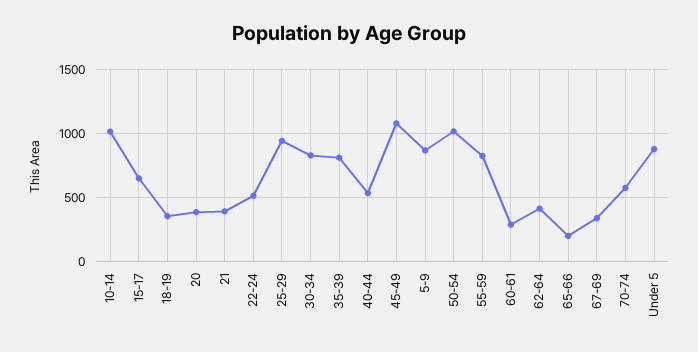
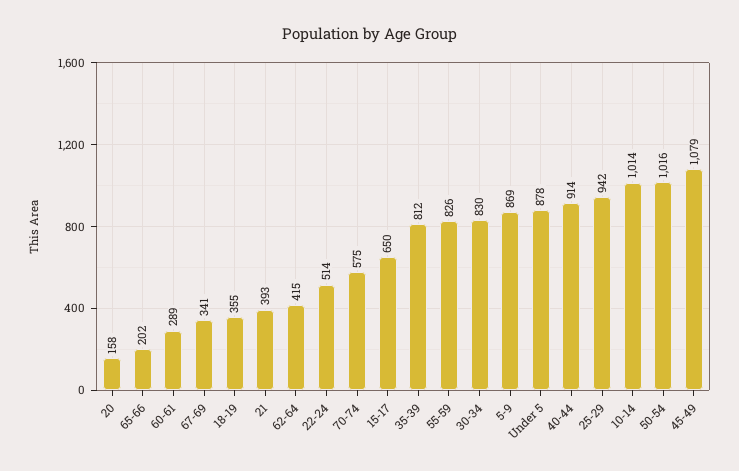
  {
    "10-14": 1014,
    "15-17": 650,
    "18-19": 355,
-   "20": 400,
+   "20": 158,
    "21": 393,
    "22-24": 514,
    "25-29": 942,
    "30-34": 830,
    "35-39": 812,
-   "40-44": 550,
+   "40-44": 914,
    "45-49": 1079,
    "5-9": 869,
    "50-54": 1016,
    "55-59": 826,
    "60-61": 289,
    "62-64": 415,
    "65-66": 202,
    "67-69": 341,
    "70-74": 575,
    "Under 5": 878
  }

